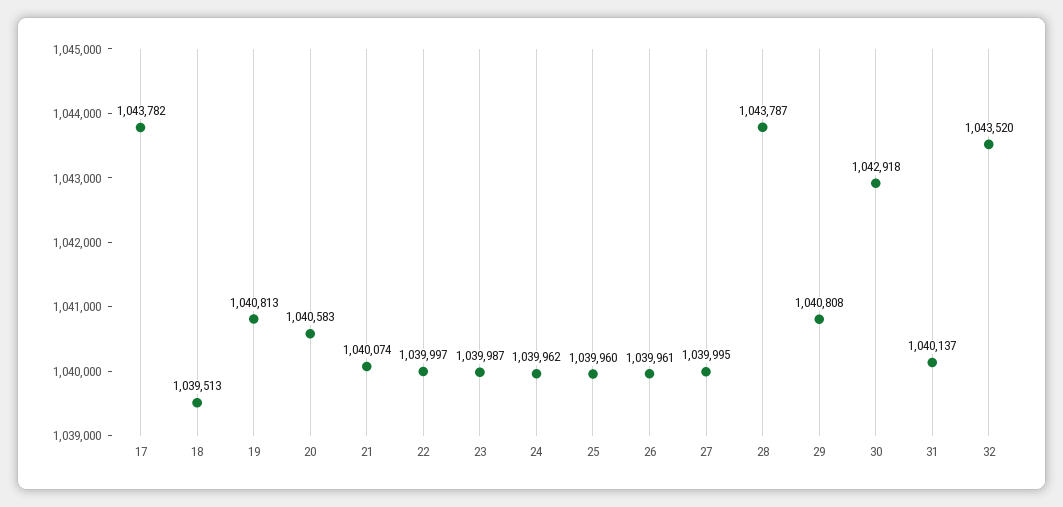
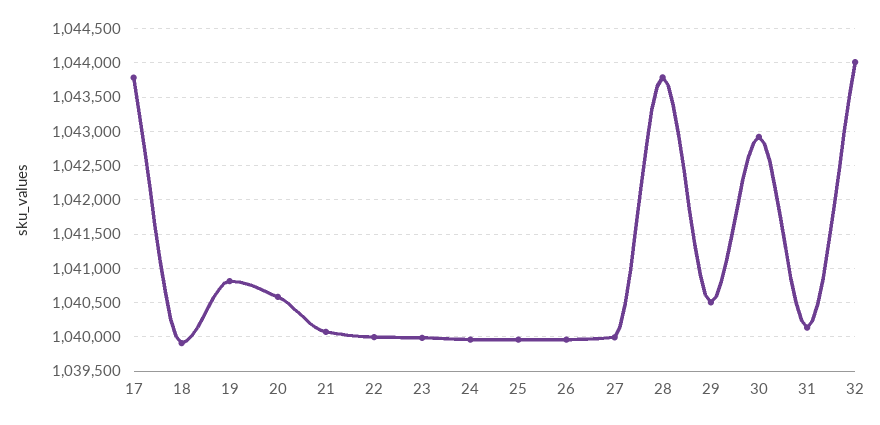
  {
    "17": 1043782,
-   "18": 1039513,
+   "18": 1039900,
    "19": 1040813,
    "20": 1040583,
    "21": 1040074,
    "22": 1039997,
    "23": 1039987,
    "24": 1039962,
    "25": 1039960,
    "26": 1039961,
    "27": 1039995,
    "28": 1043787,
-   "29": 1040808,
+   "29": 1040500,
    "30": 1042918,
    "31": 1040137,
-   "32": 1043520
+   "32": 1044000
  }

